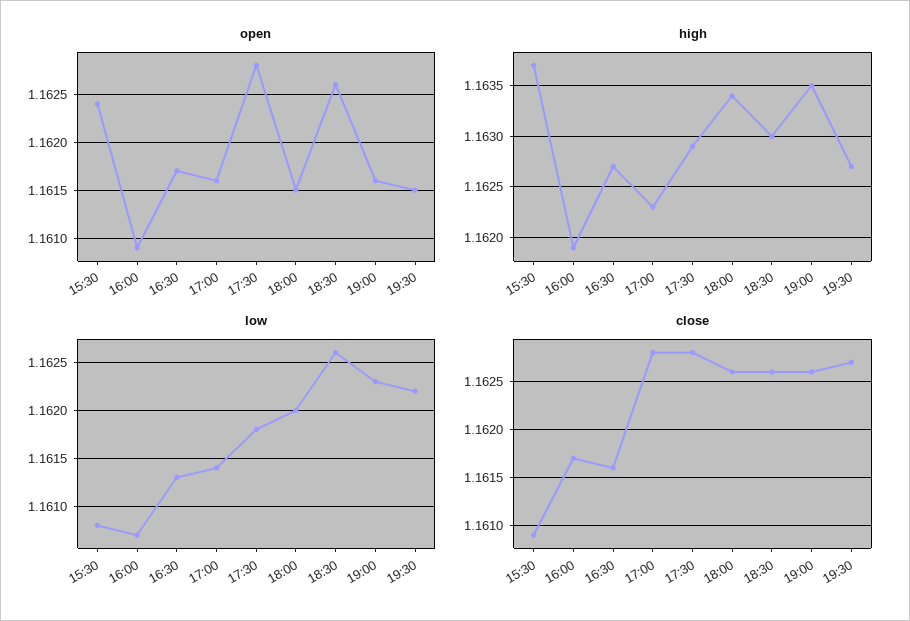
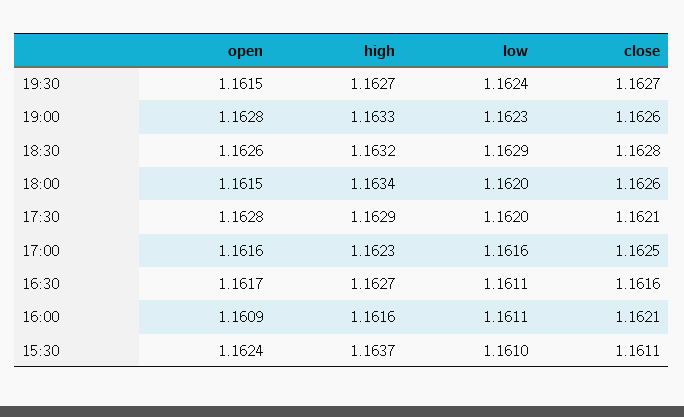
  {
    "open": {
      "15:30": 1.1624,
      "16:00": 1.1609,
      "16:30": 1.1617,
      "17:00": 1.1616,
      "17:30": 1.1628,
      "18:00": 1.1615,
      "18:30": 1.1626,
-     "19:00": 1.1616,
+     "19:00": 1.1628,
      "19:30": 1.1615
    },
    "high": {
      "15:30": 1.1637,
-     "16:00": 1.1619,
+     "16:00": 1.1616,
      "16:30": 1.1627,
      "17:00": 1.1623,
      "17:30": 1.1629,
      "18:00": 1.1634,
-     "18:30": 1.163,
+     "18:30": 1.1632,
-     "19:00": 1.1635,
+     "19:00": 1.1633,
      "19:30": 1.1627
    },
    "low": {
-     "15:30": 1.1608,
+     "15:30": 1.161,
-     "16:00": 1.1607,
+     "16:00": 1.1611,
-     "16:30": 1.1613,
+     "16:30": 1.1611,
-     "17:00": 1.1614,
+     "17:00": 1.1616,
-     "17:30": 1.1618,
+     "17:30": 1.162,
      "18:00": 1.162,
-     "18:30": 1.1626,
+     "18:30": 1.1629,
      "19:00": 1.1623,
-     "19:30": 1.1622
+     "19:30": 1.1624
    },
    "close": {
-     "15:30": 1.1609,
+     "15:30": 1.1611,
-     "16:00": 1.1617,
+     "16:00": 1.1621,
      "16:30": 1.1616,
-     "17:00": 1.1628,
+     "17:00": 1.1625,
-     "17:30": 1.1628,
+     "17:30": 1.1621,
      "18:00": 1.1626,
-     "18:30": 1.1626,
+     "18:30": 1.1628,
      "19:00": 1.1626,
      "19:30": 1.1627
    }
  }

